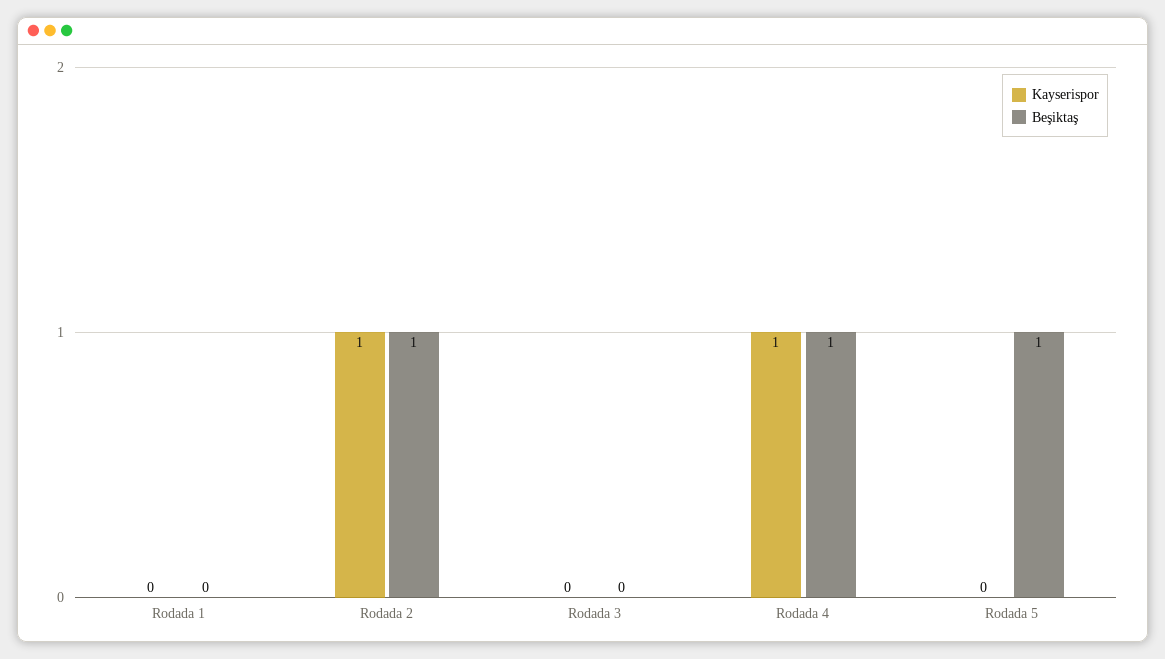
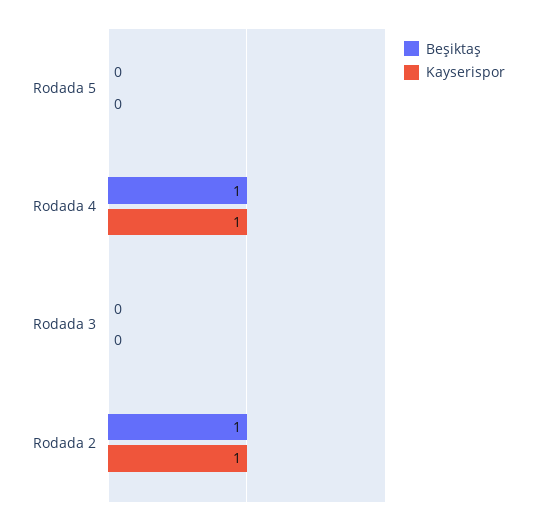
  {
    "Kayserispor": {
-     "Rodada 1": 0,
      "Rodada 2": 1,
      "Rodada 3": 0,
      "Rodada 4": 1,
      "Rodada 5": 0
    },
    "Beşiktaş": {
-     "Rodada 1": 0,
      "Rodada 2": 1,
      "Rodada 3": 0,
      "Rodada 4": 1,
-     "Rodada 5": 1
+     "Rodada 5": 0
    }
  }

